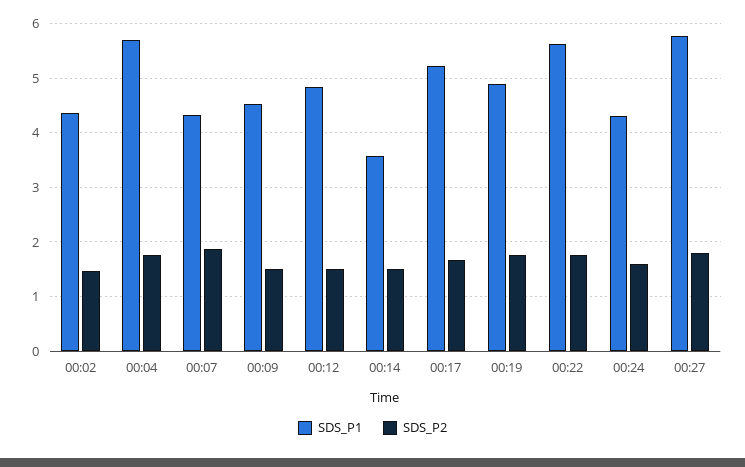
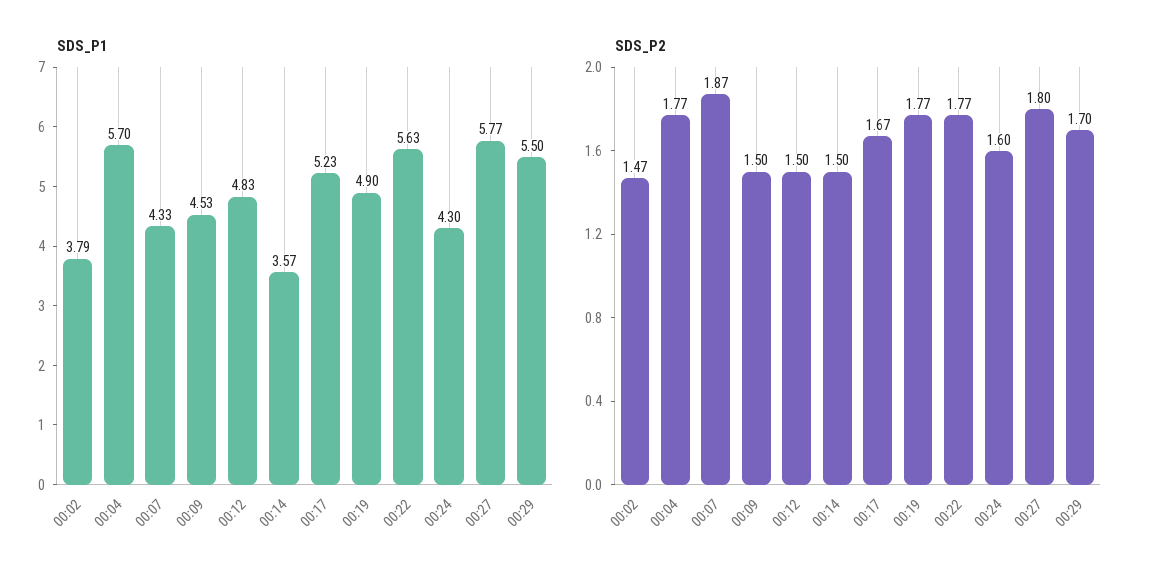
  {
    "SDS_P1": {
-     "00:02": 4.4,
+     "00:02": 3.79,
      "00:04": 5.7,
      "00:07": 4.33,
      "00:09": 4.53,
      "00:12": 4.83,
      "00:14": 3.57,
      "00:17": 5.23,
      "00:19": 4.9,
      "00:22": 5.63,
      "00:24": 4.3,
-     "00:27": 5.77
+     "00:27": 5.77,
+     "00:29": 5.5
    },
    "SDS_P2": {
      "00:02": 1.47,
      "00:04": 1.77,
      "00:07": 1.87,
      "00:09": 1.5,
      "00:12": 1.5,
      "00:14": 1.5,
      "00:17": 1.67,
      "00:19": 1.77,
      "00:22": 1.77,
      "00:24": 1.6,
-     "00:27": 1.8
+     "00:27": 1.8,
+     "00:29": 1.7
    }
  }

